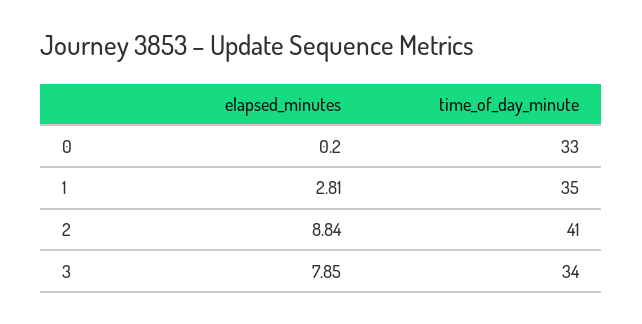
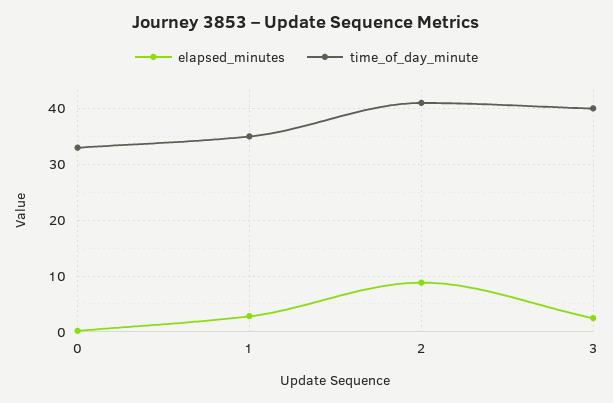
  {
    "elapsed_minutes": {
      "0": 0.2,
      "1": 2.81,
      "2": 8.84,
-     "3": 7.85
+     "3": 2
    },
    "time_of_day_minute": {
      "0": 33,
      "1": 35,
      "2": 41,
-     "3": 34
+     "3": 40
    }
  }

